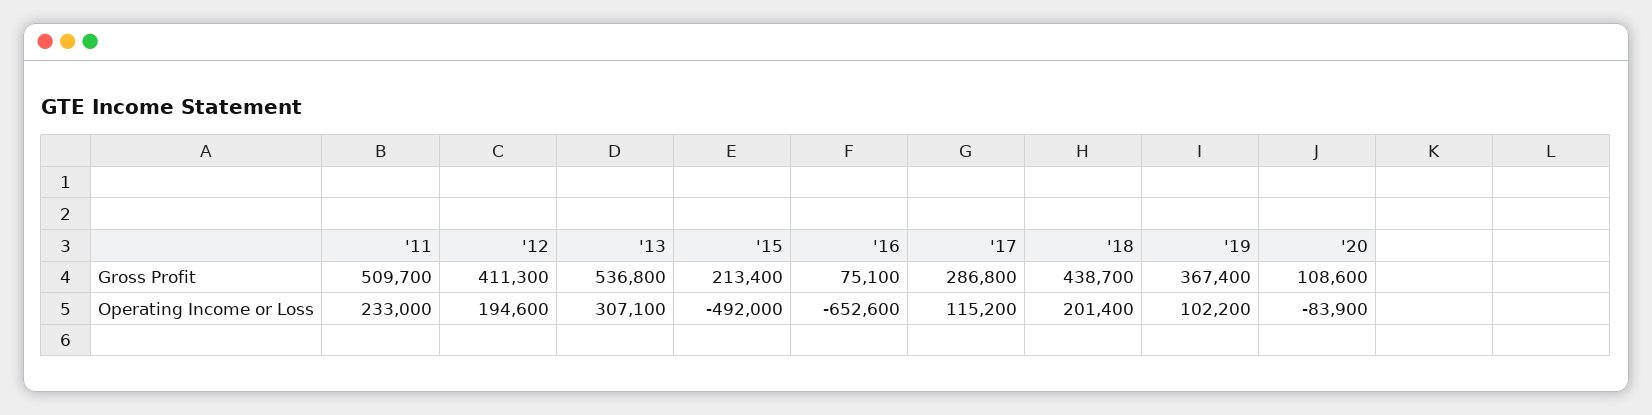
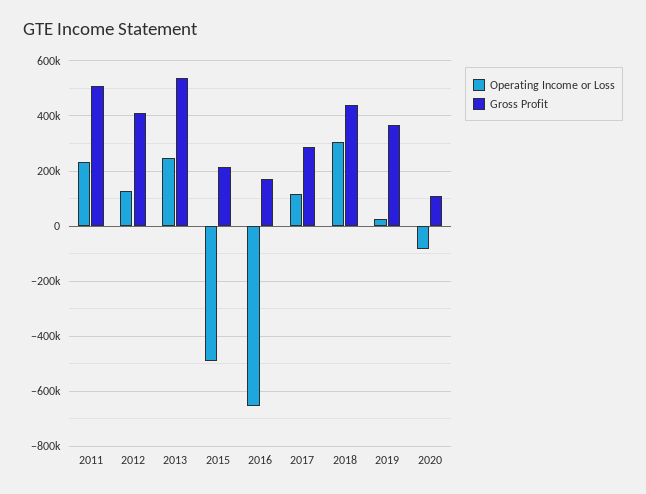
  {
    "Gross Profit": {
      "'11": 509700,
      "'12": 411300,
      "'13": 536800,
      "'15": 213400,
-     "'16": 75100,
+     "'16": 175000,
      "'17": 286800,
      "'18": 438700,
      "'19": 367400,
      "'20": 108600
    },
    "Operating Income or Loss": {
      "'11": 233000,
-     "'12": 194600,
+     "'12": 125000,
-     "'13": 307100,
+     "'13": 250000,
      "'15": -492000,
      "'16": -652600,
      "'17": 115200,
-     "'18": 201400,
+     "'18": 300000,
-     "'19": 102200,
+     "'19": 25000,
      "'20": -83900
    }
  }

